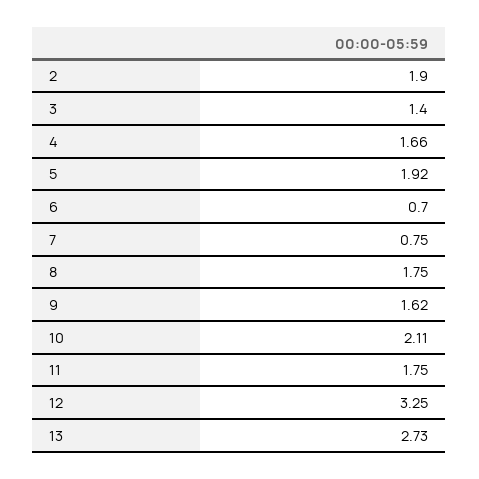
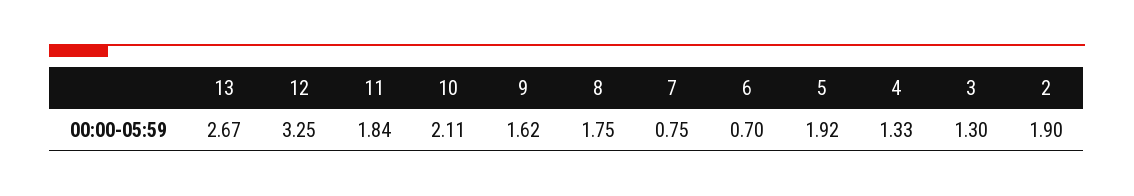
  {
    "2": 1.9,
-   "3": 1.4,
+   "3": 1.3,
-   "4": 1.66,
+   "4": 1.33,
    "5": 1.92,
    "6": 0.7,
    "7": 0.75,
    "8": 1.75,
    "9": 1.62,
    "10": 2.11,
-   "11": 1.75,
+   "11": 1.84,
    "12": 3.25,
-   "13": 2.73
+   "13": 2.67
  }

